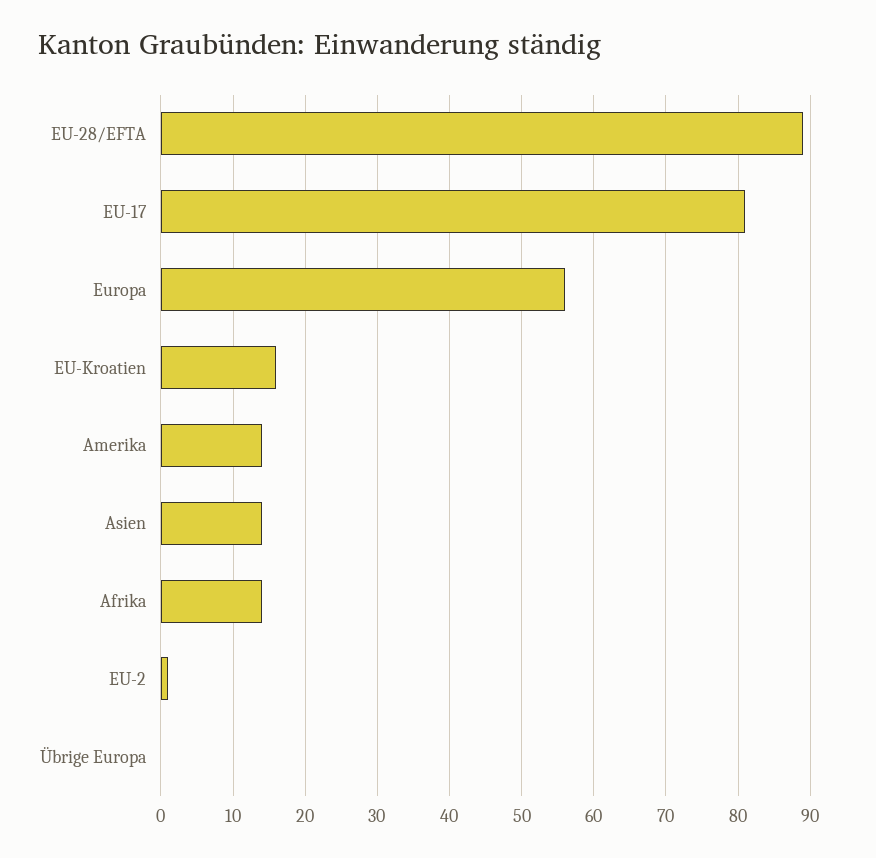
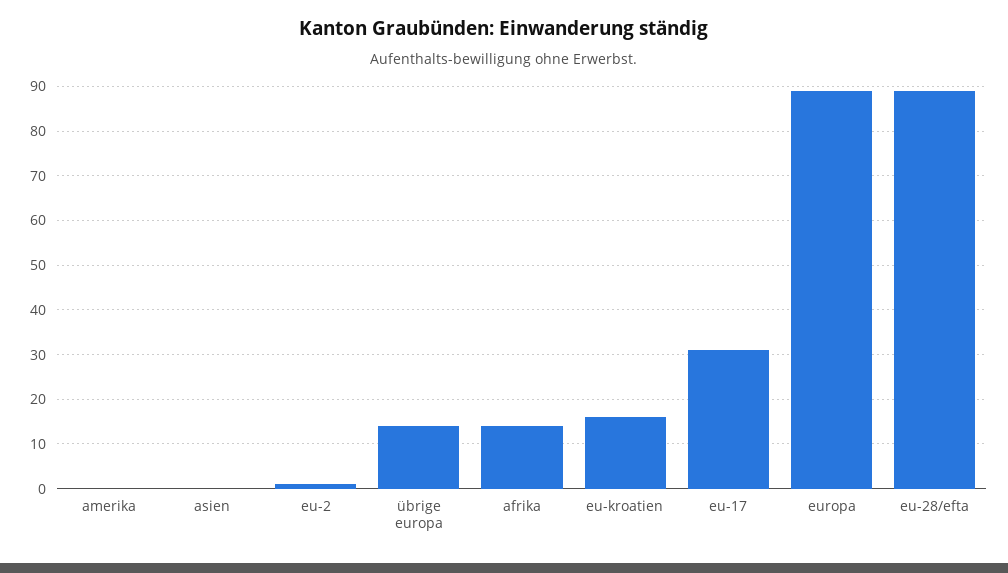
  {
    "EU-28/EFTA": 89,
-   "EU-17": 81,
+   "EU-17": 30,
-   "Europa": 56,
+   "Europa": 90,
    "EU-Kroatien": 16,
-   "Amerika": 14,
+   "Amerika": 0,
-   "Asien": 14,
+   "Asien": 0,
    "Afrika": 14,
    "EU-2": 1,
-   "Übrige Europa": 0
+   "Übrige Europa": 15
  }

